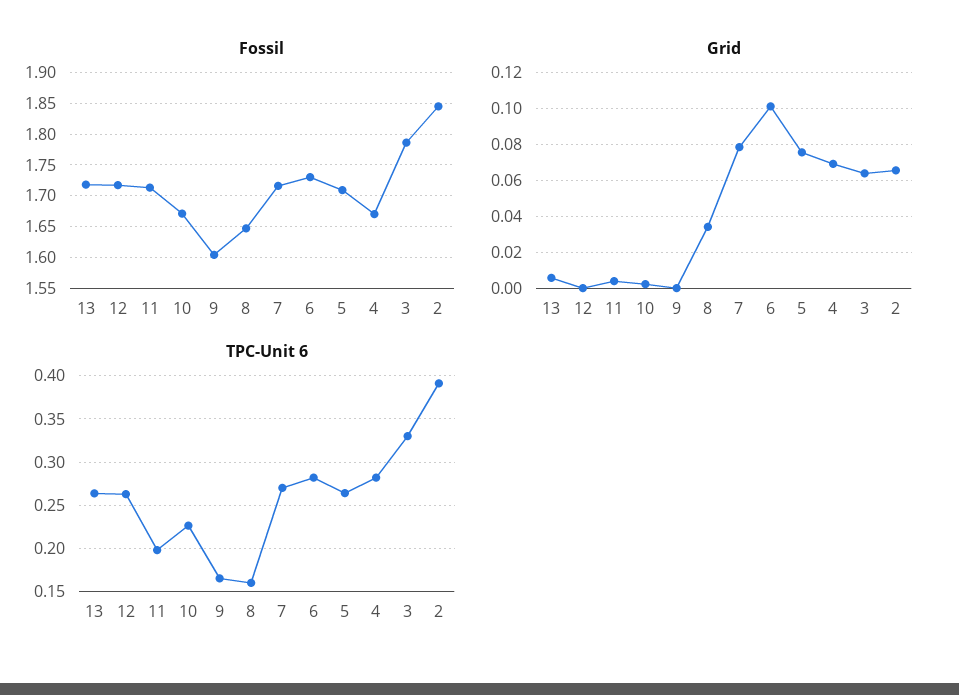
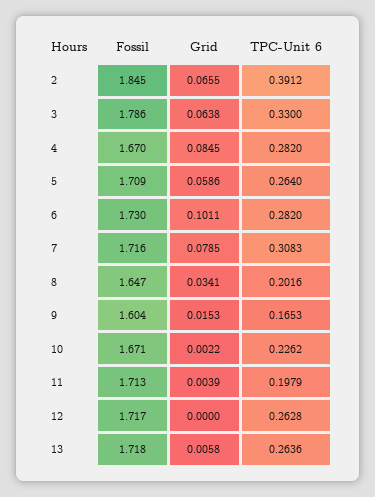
  {
    "Fossil": {
      "13": 1.718,
      "12": 1.717,
      "11": 1.713,
      "10": 1.671,
      "9": 1.604,
      "8": 1.647,
      "7": 1.716,
      "6": 1.73,
      "5": 1.709,
      "4": 1.67,
      "3": 1.786,
      "2": 1.845
    },
    "Grid": {
      "13": 0.0058,
      "12": 0,
      "11": 0.0039,
      "10": 0.0022,
-     "9": 0,
+     "9": 0.0153,
      "8": 0.0341,
      "7": 0.0785,
      "6": 0.1011,
-     "5": 0.075,
+     "5": 0.0586,
-     "4": 0.07,
+     "4": 0.0845,
      "3": 0.0638,
      "2": 0.0655
    },
    "TPC-Unit 6": {
      "13": 0.2636,
      "12": 0.2628,
      "11": 0.1979,
      "10": 0.2262,
      "9": 0.1653,
-     "8": 0.16,
+     "8": 0.2016,
-     "7": 0.27,
+     "7": 0.3083,
      "6": 0.282,
      "5": 0.264,
      "4": 0.282,
      "3": 0.33,
      "2": 0.3912
    }
  }

